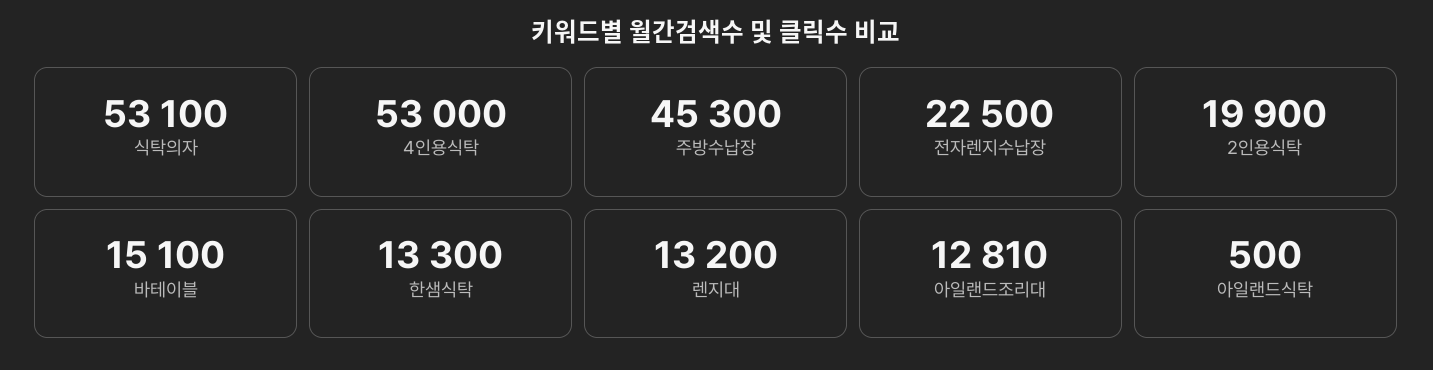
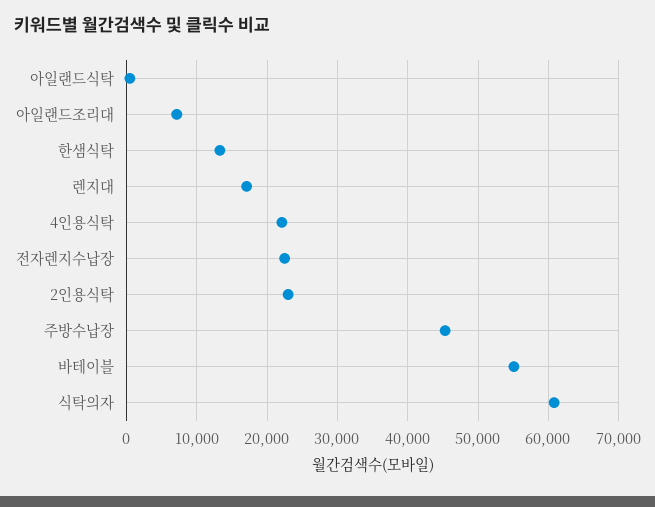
  {
-   "식탁의자": 53100,
+   "식탁의자": 61000,
-   "4인용식탁": 53000,
+   "4인용식탁": 22000,
    "주방수납장": 45300,
    "전자렌지수납장": 22500,
-   "2인용식탁": 19900,
+   "2인용식탁": 23000,
-   "바테이블": 15100,
+   "바테이블": 55000,
    "한샘식탁": 13300,
-   "렌지대": 13200,
+   "렌지대": 17000,
-   "아일랜드조리대": 12810,
+   "아일랜드조리대": 7000,
    "아일랜드식탁": 500
  }

